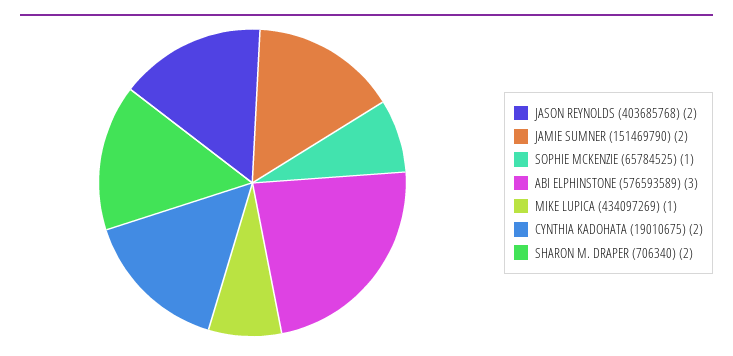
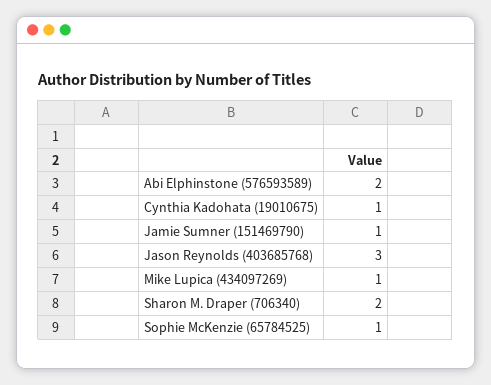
  {
-   "JASON REYNOLDS (403685768)": 2,
+   "JASON REYNOLDS (403685768)": 3,
-   "JAMIE SUMNER (151469790)": 2,
+   "JAMIE SUMNER (151469790)": 1,
    "SOPHIE MCKENZIE (65784525)": 1,
-   "ABI ELPHINSTONE (576593589)": 3,
+   "ABI ELPHINSTONE (576593589)": 2,
    "MIKE LUPICA (434097269)": 1,
-   "CYNTHIA KADOHATA (19010675)": 2,
+   "CYNTHIA KADOHATA (19010675)": 1,
    "SHARON M. DRAPER (706340)": 2
  }

